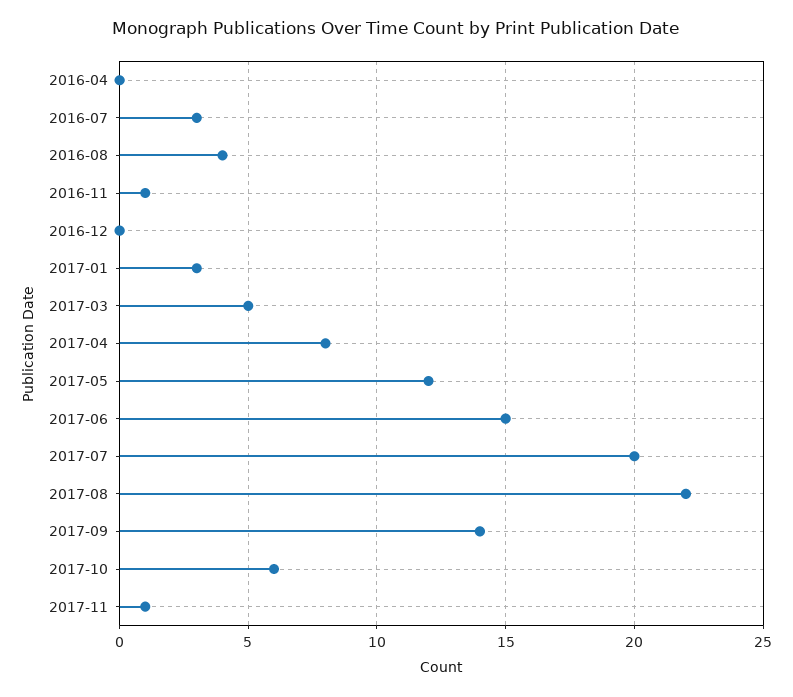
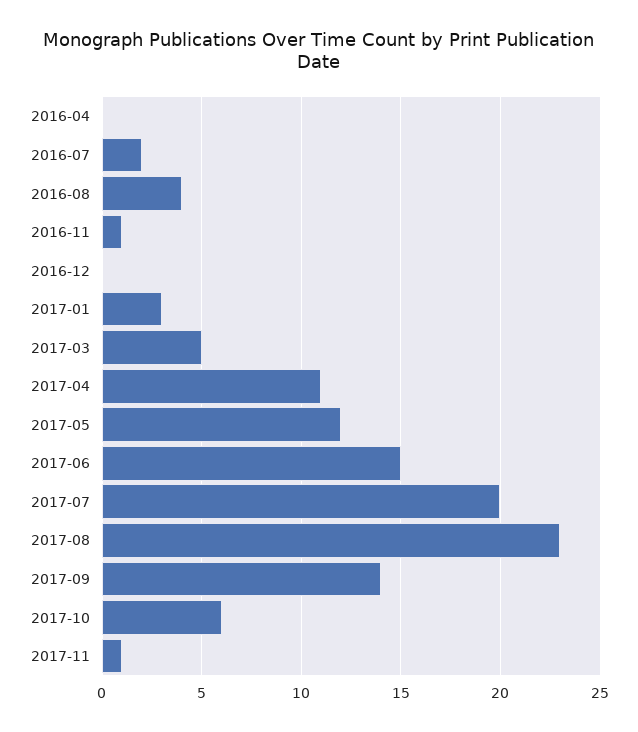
  {
    "2016-04": 0,
-   "2016-07": 3,
+   "2016-07": 2,
    "2016-08": 4,
    "2016-11": 1,
    "2016-12": 0,
    "2017-01": 3,
    "2017-03": 5,
-   "2017-04": 8,
+   "2017-04": 11,
    "2017-05": 12,
    "2017-06": 15,
    "2017-07": 20,
-   "2017-08": 22,
+   "2017-08": 23,
    "2017-09": 14,
    "2017-10": 6,
    "2017-11": 1
  }

